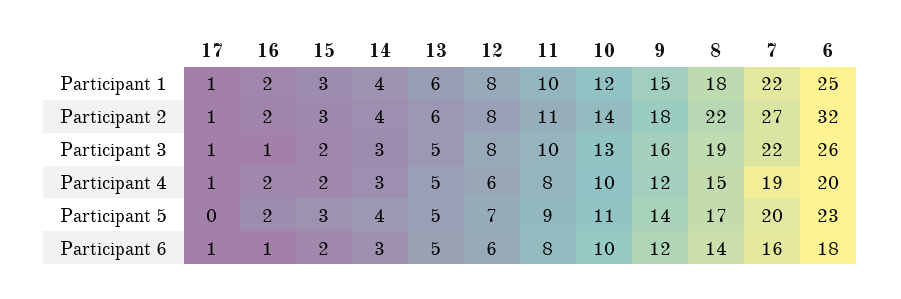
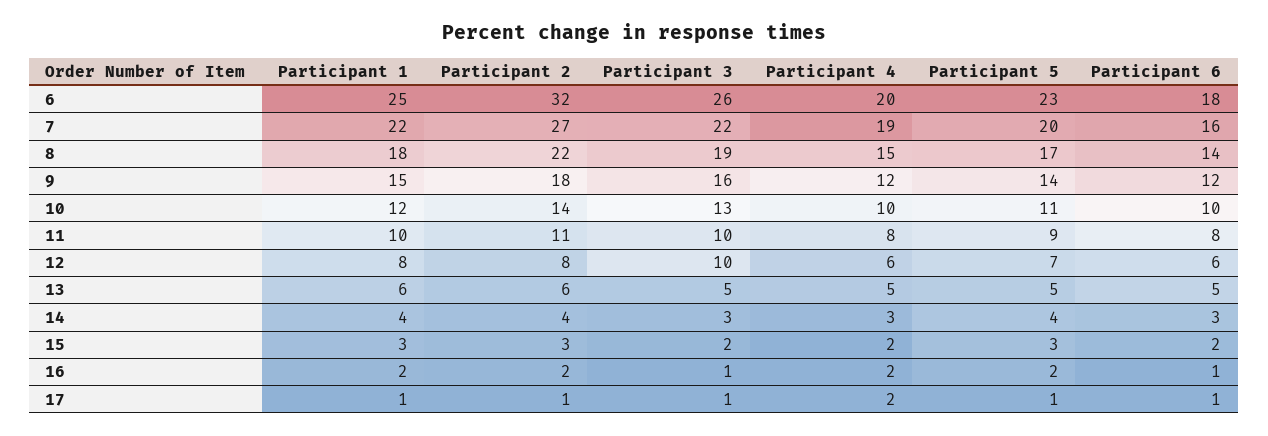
  {
    "17": {
      "Participant 1": 1,
      "Participant 2": 1,
      "Participant 3": 1,
-     "Participant 4": 1,
+     "Participant 4": 2,
-     "Participant 5": 0,
+     "Participant 5": 1,
      "Participant 6": 1
    },
    "16": {
      "Participant 1": 2,
      "Participant 2": 2,
      "Participant 3": 1,
      "Participant 4": 2,
      "Participant 5": 2,
      "Participant 6": 1
    },
    "15": {
      "Participant 1": 3,
      "Participant 2": 3,
      "Participant 3": 2,
      "Participant 4": 2,
      "Participant 5": 3,
      "Participant 6": 2
    },
    "14": {
      "Participant 1": 4,
      "Participant 2": 4,
      "Participant 3": 3,
      "Participant 4": 3,
      "Participant 5": 4,
      "Participant 6": 3
    },
    "13": {
      "Participant 1": 6,
      "Participant 2": 6,
      "Participant 3": 5,
      "Participant 4": 5,
      "Participant 5": 5,
      "Participant 6": 5
    },
    "12": {
      "Participant 1": 8,
      "Participant 2": 8,
-     "Participant 3": 8,
+     "Participant 3": 10,
      "Participant 4": 6,
      "Participant 5": 7,
      "Participant 6": 6
    },
    "11": {
      "Participant 1": 10,
      "Participant 2": 11,
      "Participant 3": 10,
      "Participant 4": 8,
      "Participant 5": 9,
      "Participant 6": 8
    },
    "10": {
      "Participant 1": 12,
      "Participant 2": 14,
      "Participant 3": 13,
      "Participant 4": 10,
      "Participant 5": 11,
      "Participant 6": 10
    },
    "9": {
      "Participant 1": 15,
      "Participant 2": 18,
      "Participant 3": 16,
      "Participant 4": 12,
      "Participant 5": 14,
      "Participant 6": 12
    },
    "8": {
      "Participant 1": 18,
      "Participant 2": 22,
      "Participant 3": 19,
      "Participant 4": 15,
      "Participant 5": 17,
      "Participant 6": 14
    },
    "7": {
      "Participant 1": 22,
      "Participant 2": 27,
      "Participant 3": 22,
      "Participant 4": 19,
      "Participant 5": 20,
      "Participant 6": 16
    },
    "6": {
      "Participant 1": 25,
      "Participant 2": 32,
      "Participant 3": 26,
      "Participant 4": 20,
      "Participant 5": 23,
      "Participant 6": 18
    }
  }

